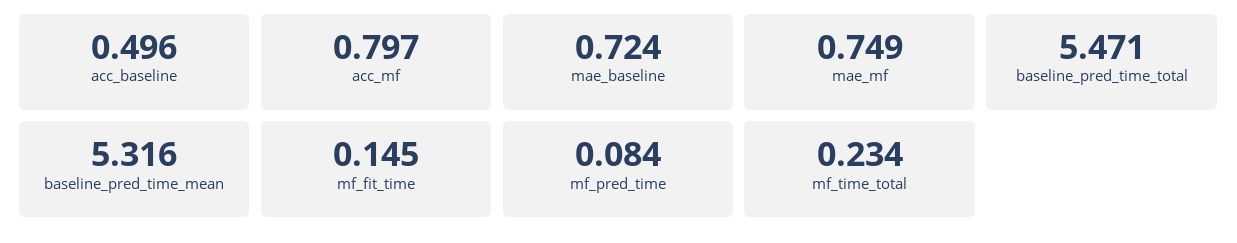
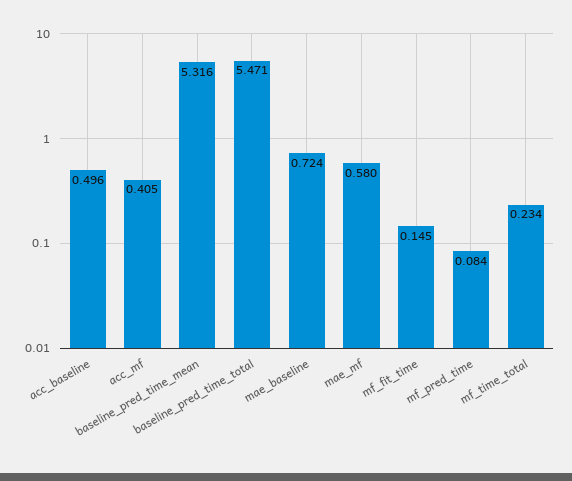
  {
    "acc_baseline": 0.496,
-   "acc_mf": 0.797,
+   "acc_mf": 0.405,
    "mae_baseline": 0.724,
-   "mae_mf": 0.749,
+   "mae_mf": 0.58,
    "baseline_pred_time_total": 5.471,
    "baseline_pred_time_mean": 5.316,
    "mf_fit_time": 0.145,
    "mf_pred_time": 0.084,
    "mf_time_total": 0.234
  }

